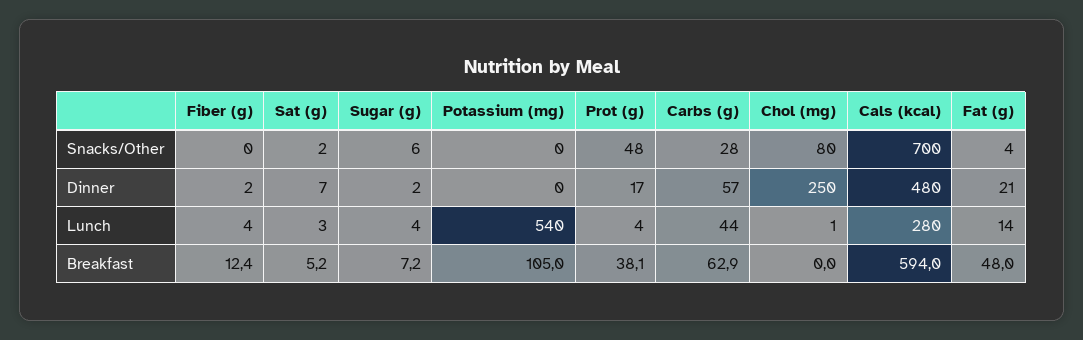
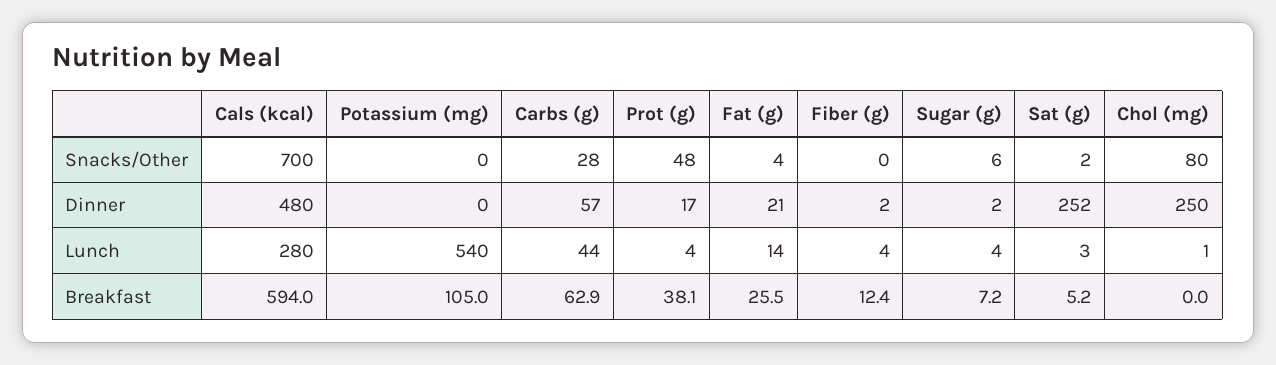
  {
    "Fiber (g)": {
      "Snacks/Other": 0,
      "Dinner": 2,
      "Lunch": 4,
      "Breakfast": 12.4
    },
    "Sat (g)": {
      "Snacks/Other": 2,
-     "Dinner": 7,
+     "Dinner": 252,
      "Lunch": 3,
      "Breakfast": 5.2
    },
    "Sugar (g)": {
      "Snacks/Other": 6,
      "Dinner": 2,
      "Lunch": 4,
      "Breakfast": 7.2
    },
    "Potassium (mg)": {
      "Snacks/Other": 0,
      "Dinner": 0,
      "Lunch": 540,
      "Breakfast": 105
    },
    "Prot (g)": {
      "Snacks/Other": 48,
      "Dinner": 17,
      "Lunch": 4,
      "Breakfast": 38.1
    },
    "Carbs (g)": {
      "Snacks/Other": 28,
      "Dinner": 57,
      "Lunch": 44,
      "Breakfast": 62.9
    },
    "Chol (mg)": {
      "Snacks/Other": 80,
      "Dinner": 250,
      "Lunch": 1,
      "Breakfast": 0
    },
    "Cals (kcal)": {
      "Snacks/Other": 700,
      "Dinner": 480,
      "Lunch": 280,
      "Breakfast": 594
    },
    "Fat (g)": {
      "Snacks/Other": 4,
      "Dinner": 21,
      "Lunch": 14,
-     "Breakfast": 48
+     "Breakfast": 25.5
    }
  }

